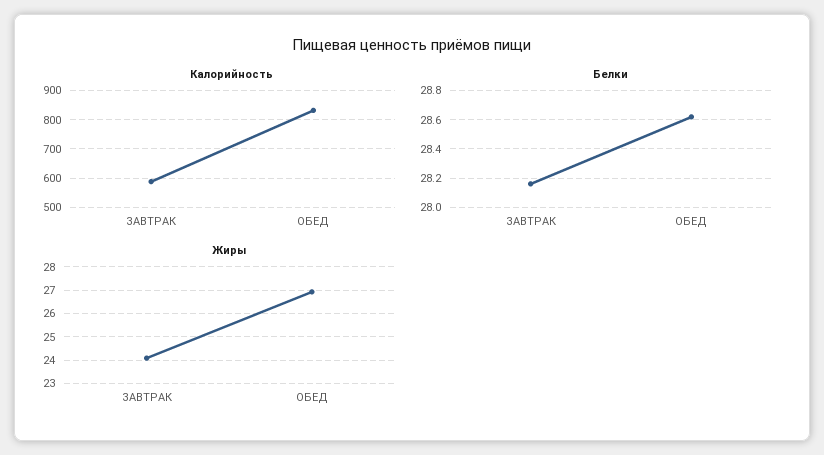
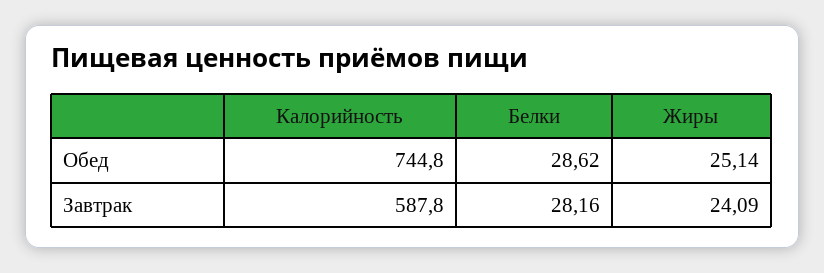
  {
    "Калорийность": {
      "ЗАВТРАК": 587.8,
-     "ОБЕД": 825
+     "ОБЕД": 744.8
    },
    "Белки": {
      "ЗАВТРАК": 28.16,
      "ОБЕД": 28.62
    },
    "Жиры": {
      "ЗАВТРАК": 24.09,
-     "ОБЕД": 27
+     "ОБЕД": 25.14
    }
  }

